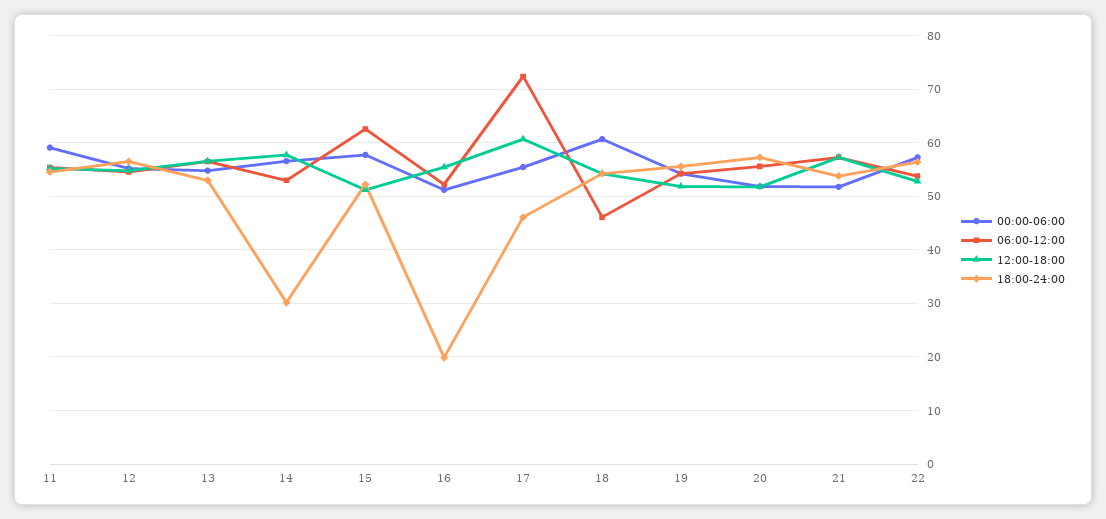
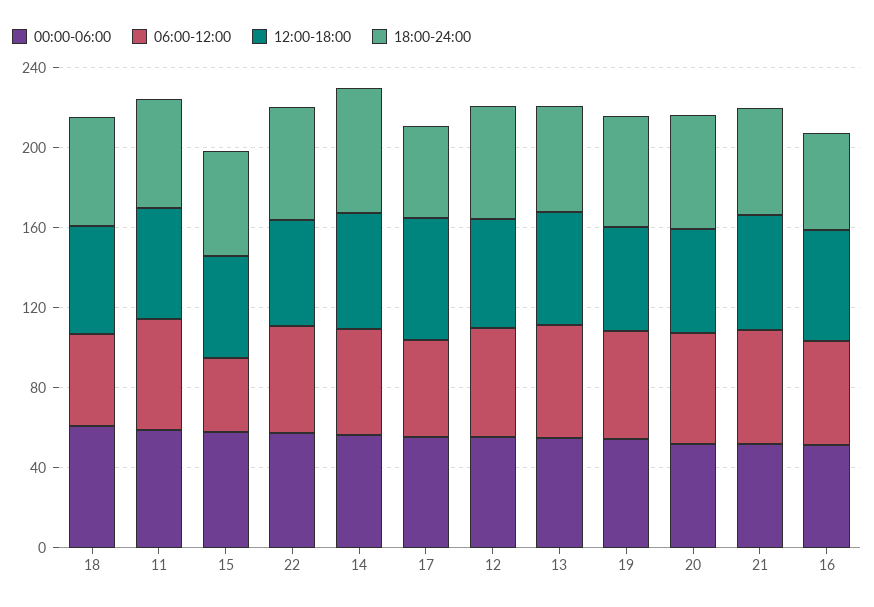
  {
    "00:00-06:00": {
      "11": 60,
      "12": 56,
      "13": 54,
      "14": 56,
      "15": 58,
      "16": 52,
      "17": 56,
      "18": 60,
      "19": 54,
      "20": 52,
      "21": 52,
      "22": 58
    },
    "06:00-12:00": {
      "11": 56,
      "12": 54,
      "13": 56,
      "14": 54,
-     "15": 62,
+     "15": 40,
      "16": 52,
-     "17": 72,
+     "17": 50,
      "18": 46,
      "19": 54,
      "20": 56,
      "21": 58,
      "22": 54
    },
    "12:00-18:00": {
      "11": 56,
      "12": 54,
      "13": 56,
      "14": 58,
      "15": 52,
      "16": 56,
      "17": 60,
      "18": 54,
      "19": 52,
      "20": 52,
      "21": 58,
      "22": 52
    },
    "18:00-24:00": {
      "11": 54,
      "12": 56,
      "13": 54,
-     "14": 30,
+     "14": 60,
      "15": 52,
-     "16": 20,
+     "16": 50,
      "17": 46,
      "18": 54,
      "19": 56,
      "20": 58,
      "21": 54,
      "22": 56
    }
  }

